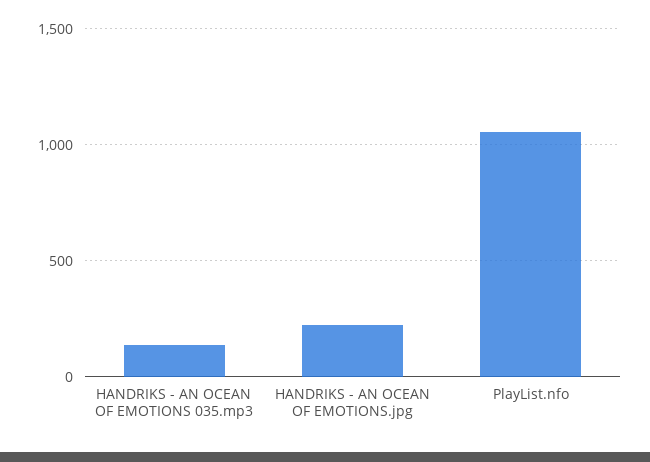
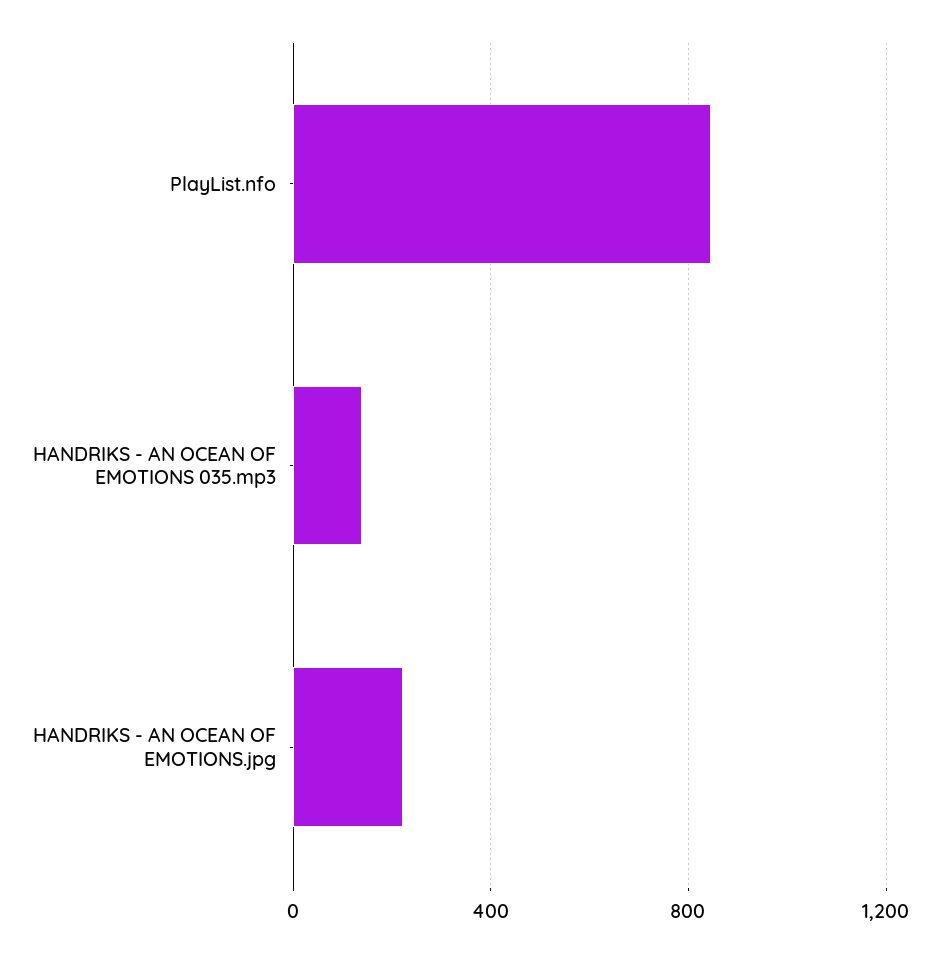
  {
    "HANDRIKS - AN OCEAN OF EMOTIONS 035.mp3": 150,
    "HANDRIKS - AN OCEAN OF EMOTIONS.jpg": 200,
-   "PlayList.nfo": 1050
+   "PlayList.nfo": 850
  }

